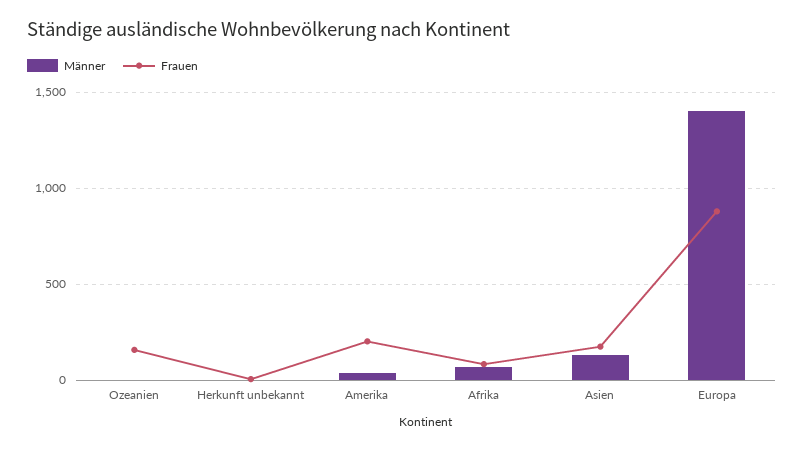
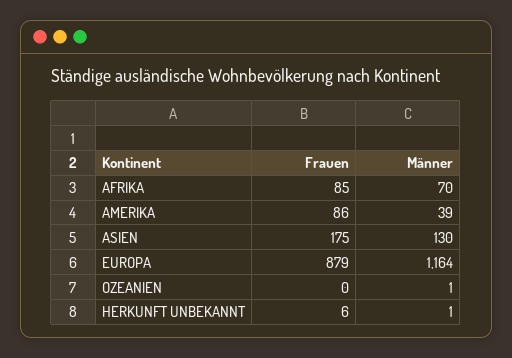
  {
    "Männer": {
      "Ozeanien": 1,
      "Herkunft unbekannt": 1,
      "Amerika": 39,
      "Afrika": 70,
      "Asien": 130,
-     "Europa": 1400
+     "Europa": 1164
    },
    "Frauen": {
-     "Ozeanien": 150,
+     "Ozeanien": 0,
      "Herkunft unbekannt": 6,
-     "Amerika": 200,
+     "Amerika": 86,
      "Afrika": 85,
      "Asien": 175,
      "Europa": 879
    }
  }

